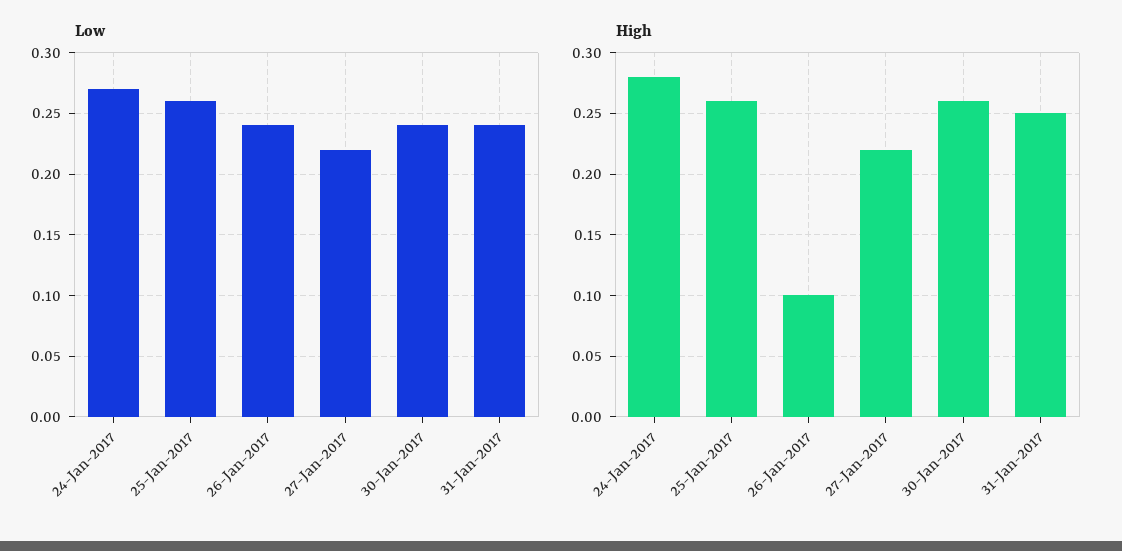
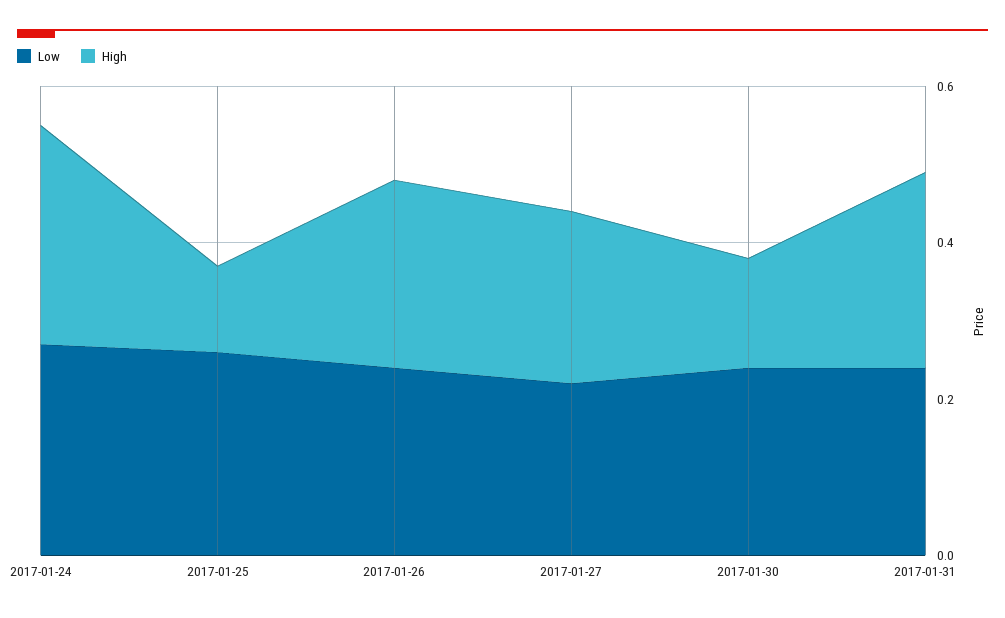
  {
    "Low": {
      "24-Jan-2017": 0.27,
      "25-Jan-2017": 0.26,
      "26-Jan-2017": 0.24,
      "27-Jan-2017": 0.22,
      "30-Jan-2017": 0.24,
      "31-Jan-2017": 0.24
    },
    "High": {
      "24-Jan-2017": 0.28,
-     "25-Jan-2017": 0.26,
+     "25-Jan-2017": 0.1,
-     "26-Jan-2017": 0.1,
+     "26-Jan-2017": 0.25,
      "27-Jan-2017": 0.22,
-     "30-Jan-2017": 0.26,
+     "30-Jan-2017": 0.15,
      "31-Jan-2017": 0.25
    }
  }

